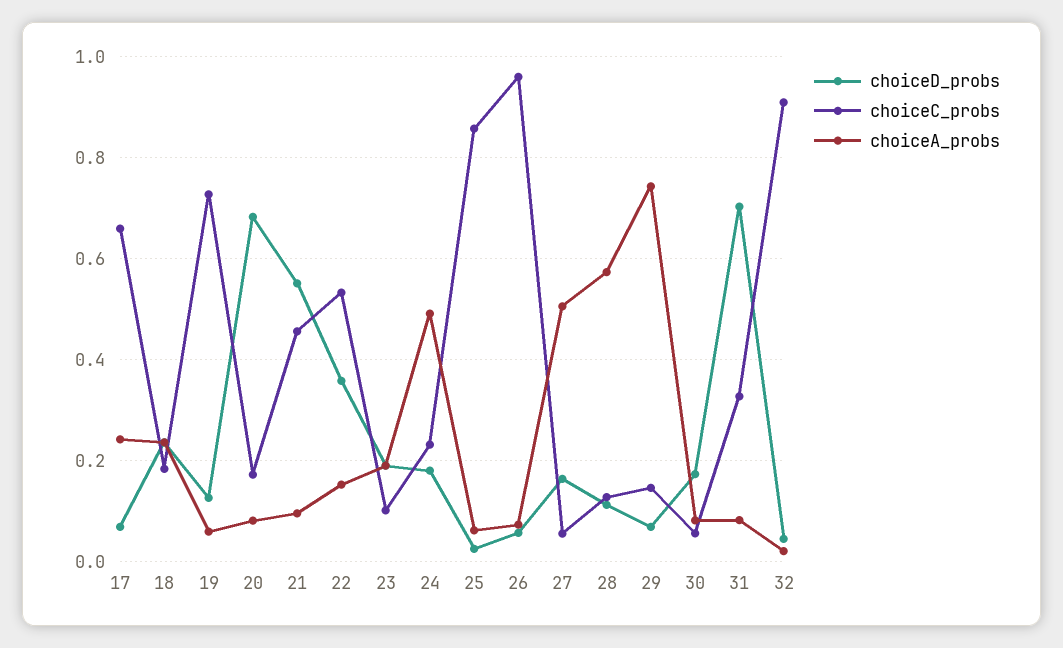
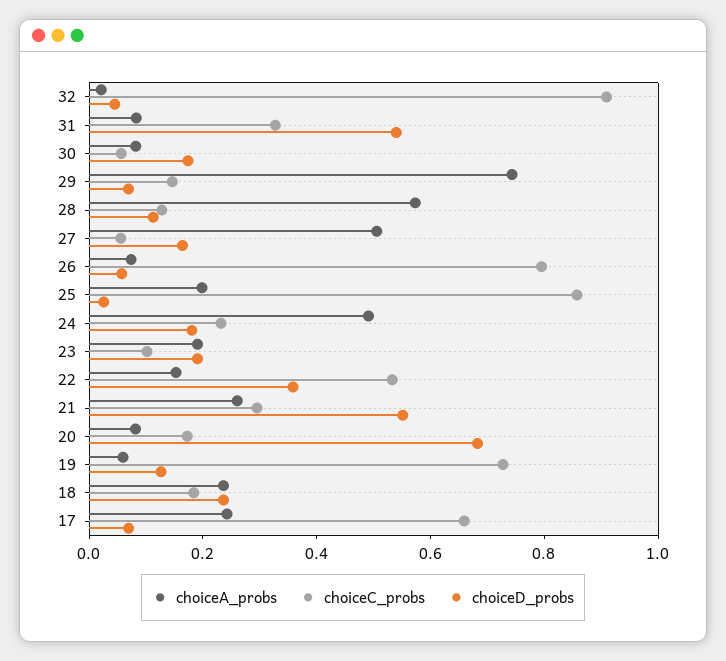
  {
    "choiceD_probs": {
      "17": 0.06,
      "18": 0.24,
      "19": 0.12,
      "20": 0.68,
      "21": 0.56,
      "22": 0.36,
      "23": 0.2,
      "24": 0.18,
      "25": 0.02,
      "26": 0.06,
      "27": 0.16,
      "28": 0.12,
      "29": 0.06,
      "30": 0.18,
-     "31": 0.7,
+     "31": 0.55,
      "32": 0.04
    },
    "choiceC_probs": {
      "17": 0.66,
      "18": 0.18,
      "19": 0.72,
      "20": 0.18,
-     "21": 0.46,
+     "21": 0.3,
      "22": 0.54,
      "23": 0.1,
      "24": 0.24,
      "25": 0.86,
-     "26": 0.96,
+     "26": 0.8,
      "27": 0.06,
      "28": 0.12,
      "29": 0.14,
      "30": 0.06,
      "31": 0.32,
      "32": 0.9
    },
    "choiceA_probs": {
      "17": 0.24,
      "18": 0.24,
      "19": 0.06,
      "20": 0.08,
-     "21": 0.1,
+     "21": 0.25,
      "22": 0.16,
      "23": 0.2,
      "24": 0.5,
-     "25": 0.06,
+     "25": 0.2,
      "26": 0.08,
      "27": 0.5,
      "28": 0.58,
      "29": 0.74,
      "30": 0.08,
      "31": 0.08,
      "32": 0.02
    }
  }

